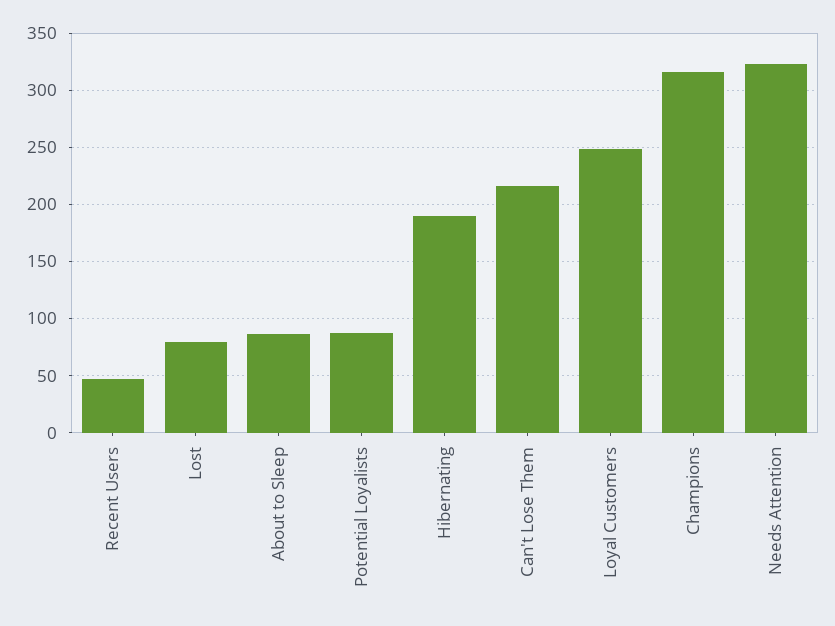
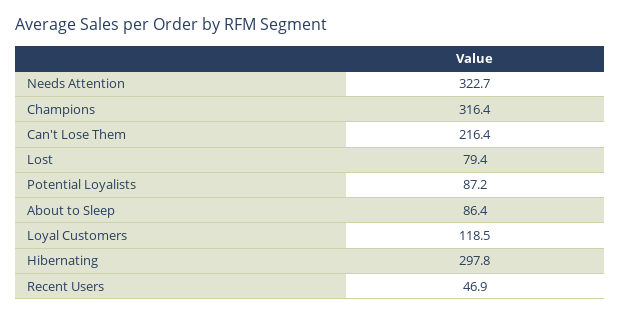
  {
    "Recent Users": 46.9,
    "Lost": 79.4,
    "About to Sleep": 86.4,
    "Potential Loyalists": 87.2,
-   "Hibernating": 190,
+   "Hibernating": 297.8,
    "Can't Lose Them": 216.4,
-   "Loyal Customers": 250,
+   "Loyal Customers": 118.5,
    "Champions": 316.4,
    "Needs Attention": 322.7
  }

